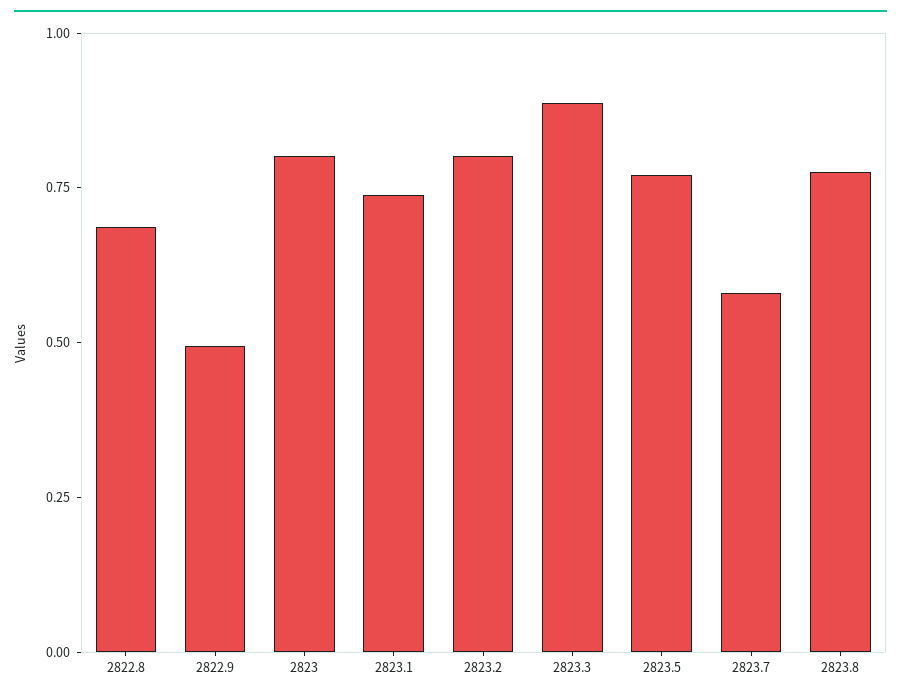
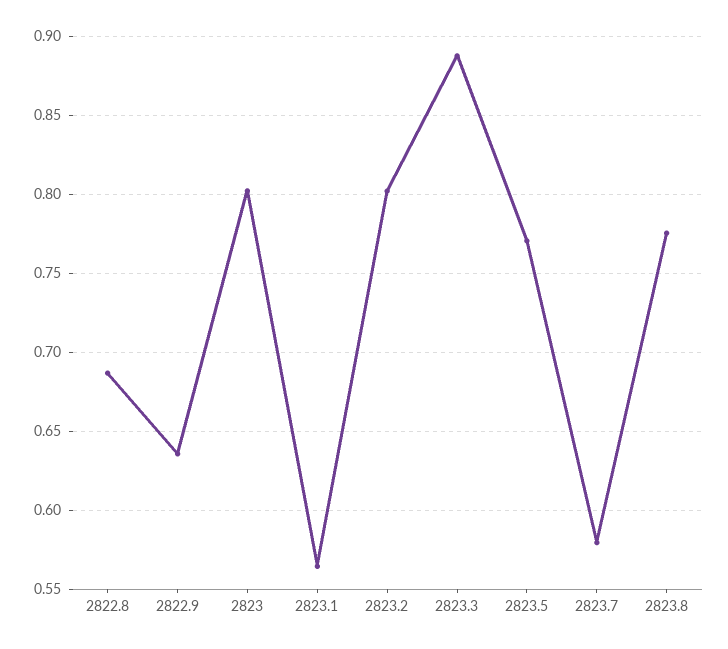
  {
    "2822.8": 0.685,
-   "2822.9": 0.5,
+   "2822.9": 0.635,
    "2823": 0.8,
-   "2823.1": 0.75,
+   "2823.1": 0.565,
    "2823.2": 0.8,
    "2823.3": 0.89,
    "2823.5": 0.77,
    "2823.7": 0.58,
    "2823.8": 0.775
  }

